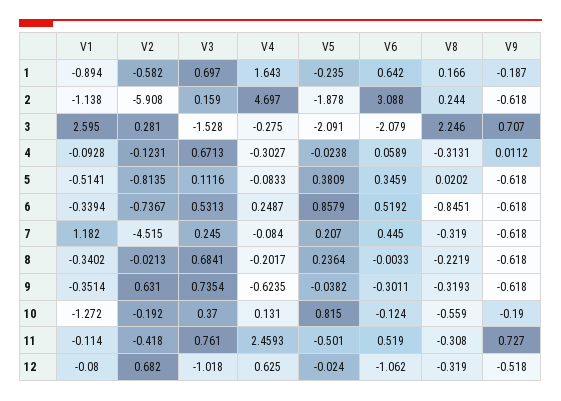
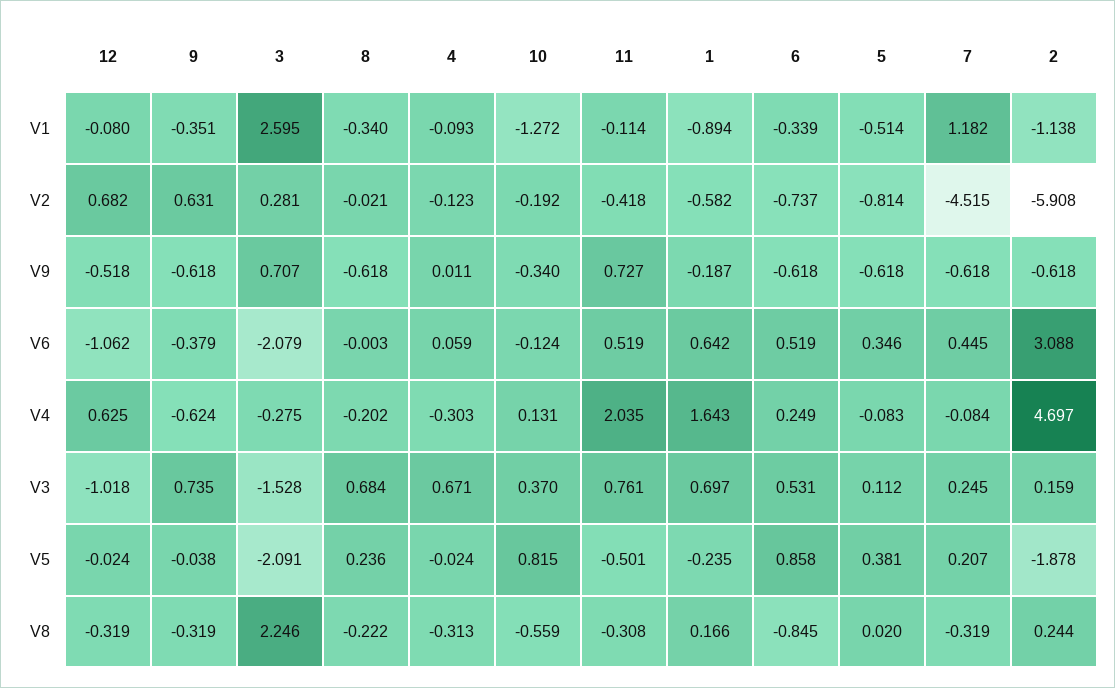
  {
    "V1": {
      "1": -0.894,
      "2": -1.138,
      "3": 2.595,
      "4": -0.0928,
      "5": -0.5141,
      "6": -0.3394,
      "7": 1.182,
      "8": -0.3402,
      "9": -0.3514,
      "10": -1.272,
      "11": -0.114,
      "12": -0.08
    },
    "V2": {
      "1": -0.582,
      "2": -5.908,
      "3": 0.281,
      "4": -0.1231,
      "5": -0.8135,
      "6": -0.7367,
      "7": -4.515,
      "8": -0.0213,
      "9": 0.631,
      "10": -0.192,
      "11": -0.418,
      "12": 0.682
    },
    "V3": {
      "1": 0.697,
      "2": 0.159,
      "3": -1.528,
      "4": 0.6713,
      "5": 0.1116,
      "6": 0.5313,
      "7": 0.245,
      "8": 0.6841,
      "9": 0.7354,
      "10": 0.37,
      "11": 0.761,
      "12": -1.018
    },
    "V4": {
      "1": 1.643,
      "2": 4.697,
      "3": -0.275,
      "4": -0.3027,
      "5": -0.0833,
      "6": 0.2487,
      "7": -0.084,
      "8": -0.2017,
      "9": -0.6235,
      "10": 0.131,
-     "11": 2.4593,
+     "11": 2.035,
      "12": 0.625
    },
    "V5": {
      "1": -0.235,
      "2": -1.878,
      "3": -2.091,
      "4": -0.0238,
      "5": 0.3809,
      "6": 0.8579,
      "7": 0.207,
      "8": 0.2364,
      "9": -0.0382,
      "10": 0.815,
      "11": -0.501,
      "12": -0.024
    },
    "V6": {
      "1": 0.642,
      "2": 3.088,
      "3": -2.079,
      "4": 0.0589,
      "5": 0.3459,
      "6": 0.5192,
      "7": 0.445,
      "8": -0.0033,
-     "9": -0.3011,
+     "9": -0.379,
      "10": -0.124,
      "11": 0.519,
      "12": -1.062
    },
    "V8": {
      "1": 0.166,
      "2": 0.244,
      "3": 2.246,
      "4": -0.3131,
      "5": 0.0202,
      "6": -0.8451,
      "7": -0.319,
      "8": -0.2219,
      "9": -0.3193,
      "10": -0.559,
      "11": -0.308,
      "12": -0.319
    },
    "V9": {
      "1": -0.187,
      "2": -0.618,
      "3": 0.707,
      "4": 0.0112,
      "5": -0.618,
      "6": -0.618,
      "7": -0.618,
      "8": -0.618,
      "9": -0.618,
-     "10": -0.19,
+     "10": -0.34,
      "11": 0.727,
      "12": -0.518
    }
  }

